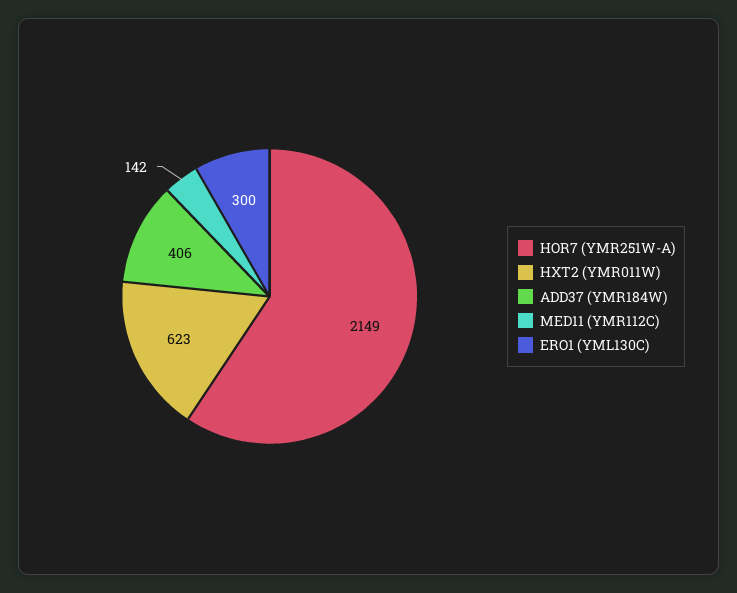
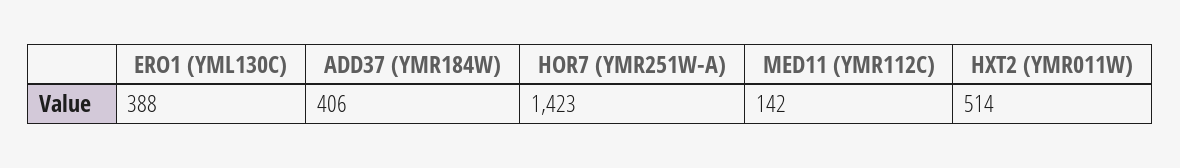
  {
-   "HOR7 (YMR251W-A)": 2149,
+   "HOR7 (YMR251W-A)": 1423,
-   "HXT2 (YMR011W)": 623,
+   "HXT2 (YMR011W)": 514,
    "ADD37 (YMR184W)": 406,
    "MED11 (YMR112C)": 142,
-   "ERO1 (YML130C)": 300
+   "ERO1 (YML130C)": 388
  }

